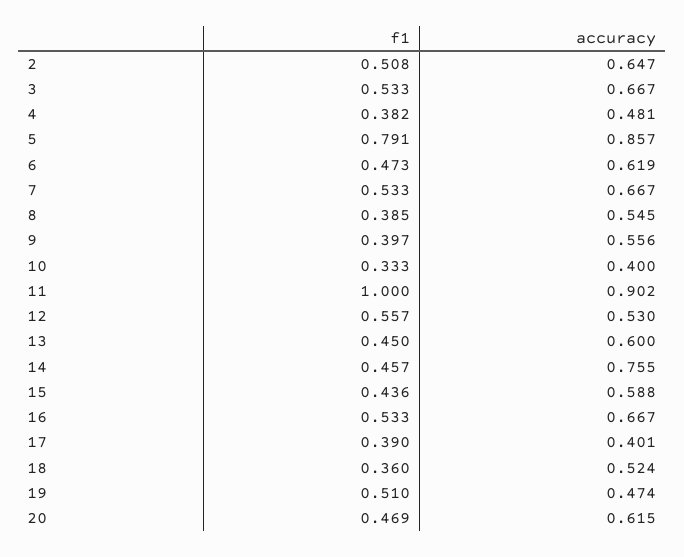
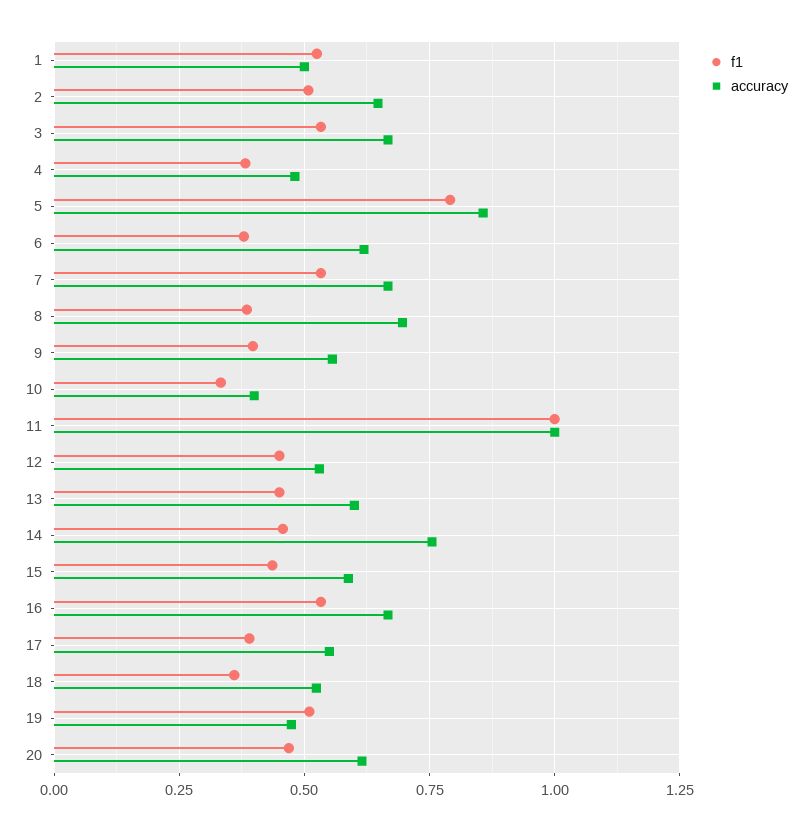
  {
    "f1": {
      "2": 0.508,
      "3": 0.533,
      "4": 0.382,
      "5": 0.791,
-     "6": 0.473,
+     "6": 0.375,
      "7": 0.533,
      "8": 0.385,
      "9": 0.397,
      "10": 0.333,
      "11": 1,
-     "12": 0.557,
+     "12": 0.45,
      "13": 0.45,
      "14": 0.457,
      "15": 0.436,
      "16": 0.533,
      "17": 0.39,
      "18": 0.36,
      "19": 0.51,
-     "20": 0.469
+     "20": 0.469,
+     "1": 0.525
    },
    "accuracy": {
      "2": 0.647,
      "3": 0.667,
      "4": 0.481,
      "5": 0.857,
      "6": 0.619,
      "7": 0.667,
-     "8": 0.545,
+     "8": 0.7,
      "9": 0.556,
      "10": 0.4,
-     "11": 0.902,
+     "11": 1,
      "12": 0.53,
      "13": 0.6,
      "14": 0.755,
      "15": 0.588,
      "16": 0.667,
-     "17": 0.401,
+     "17": 0.55,
      "18": 0.524,
      "19": 0.474,
-     "20": 0.615
+     "20": 0.615,
+     "1": 0.5
    }
  }

